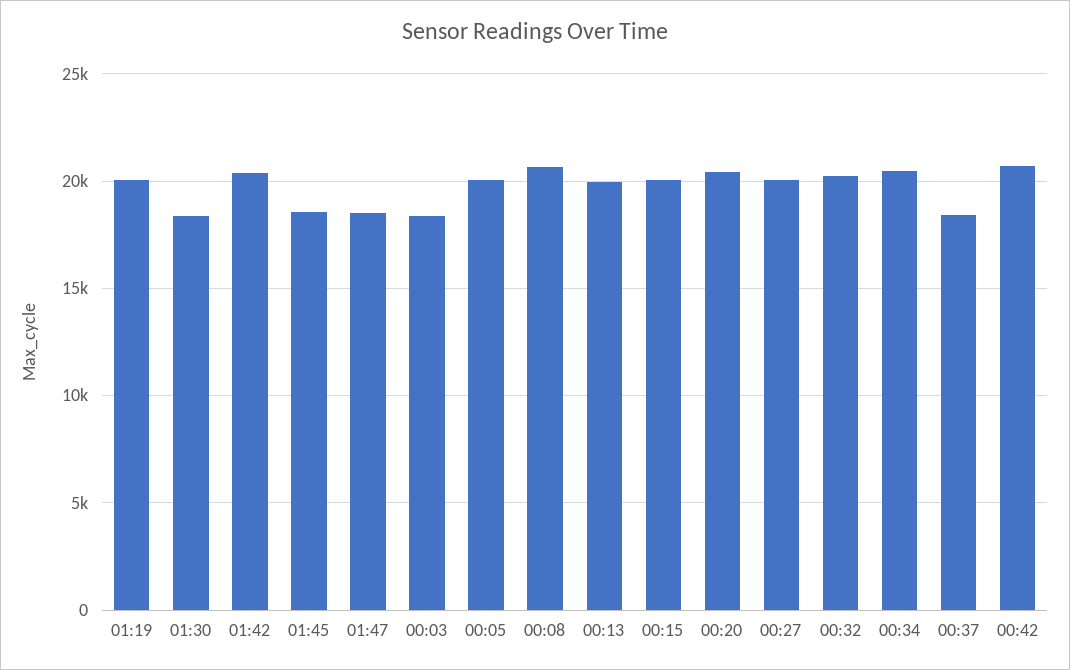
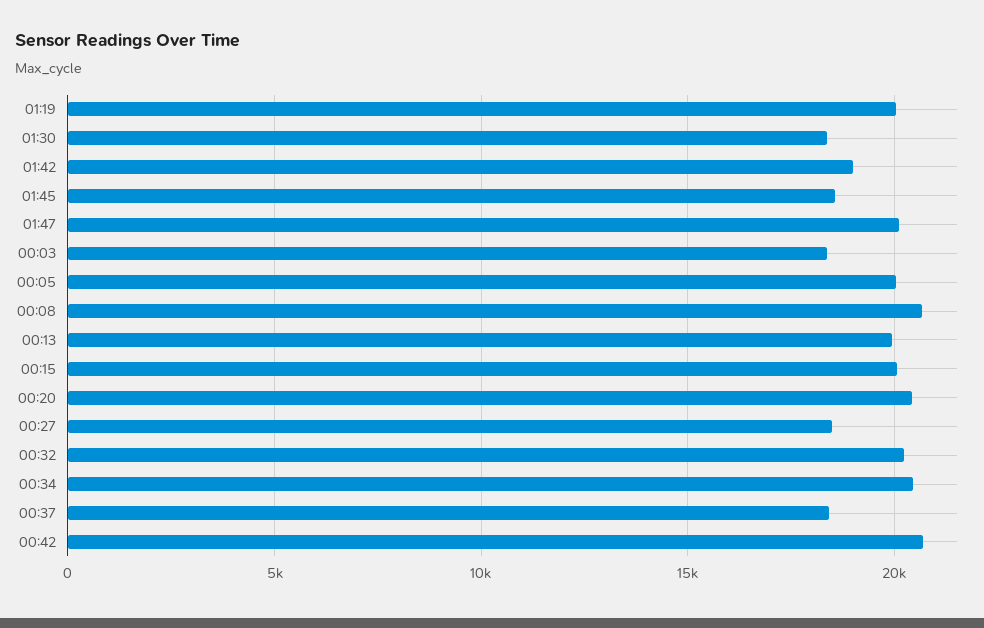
  {
    "01:19": 20000,
    "01:30": 18500,
-   "01:42": 20500,
+   "01:42": 19000,
    "01:45": 18500,
-   "01:47": 18500,
+   "01:47": 20000,
    "00:03": 18500,
    "00:05": 20000,
    "00:08": 20500,
    "00:13": 20000,
    "00:15": 20000,
    "00:20": 20500,
-   "00:27": 20000,
+   "00:27": 18500,
    "00:32": 20000,
    "00:34": 20500,
    "00:37": 18500,
    "00:42": 20500
  }

